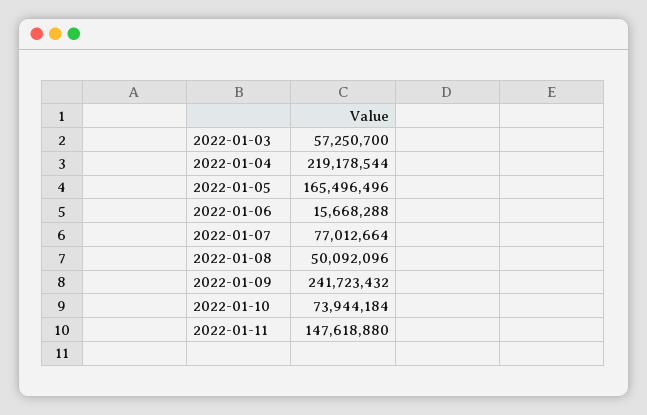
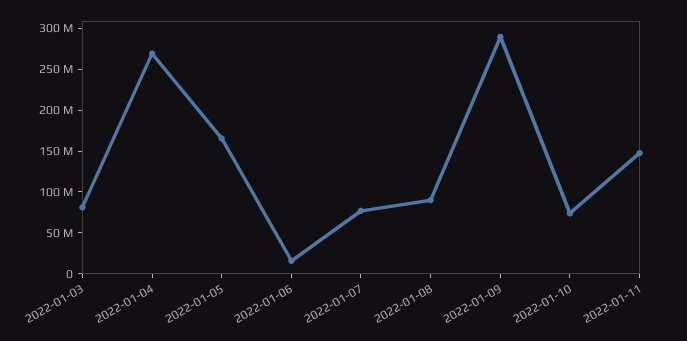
  {
-   "2022-01-03": 57250700,
+   "2022-01-03": 80000000,
-   "2022-01-04": 219178544,
+   "2022-01-04": 270000000,
    "2022-01-05": 165496496,
    "2022-01-06": 15668288,
    "2022-01-07": 77012664,
-   "2022-01-08": 50092096,
+   "2022-01-08": 90000000,
-   "2022-01-09": 241723432,
+   "2022-01-09": 290000000,
    "2022-01-10": 73944184,
    "2022-01-11": 147618880
  }

